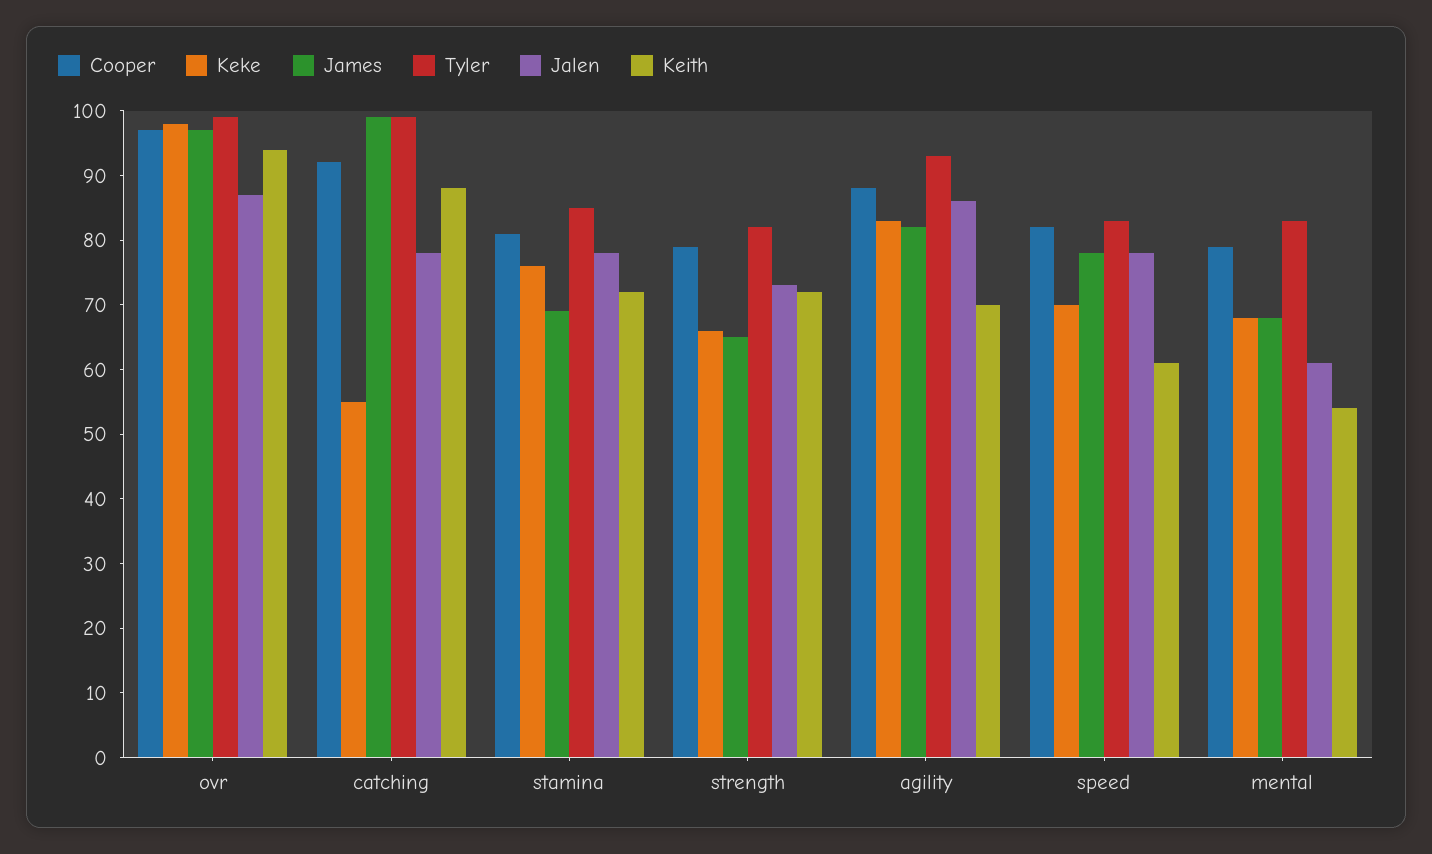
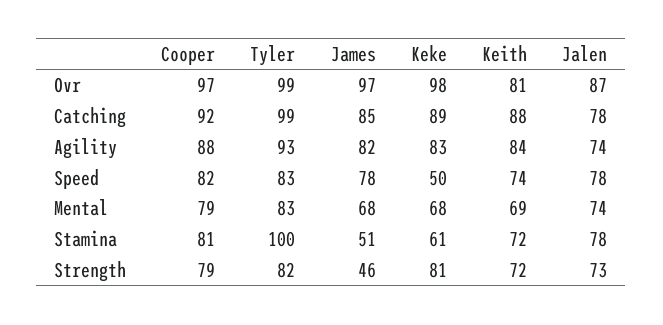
  {
    "Cooper": {
      "ovr": 97,
      "catching": 92,
      "stamina": 81,
      "strength": 79,
      "agility": 88,
      "speed": 82,
      "mental": 79
    },
    "Keke": {
      "ovr": 98,
-     "catching": 55,
+     "catching": 89,
-     "stamina": 75,
+     "stamina": 61,
-     "strength": 65,
+     "strength": 81,
      "agility": 83,
-     "speed": 70,
+     "speed": 50,
      "mental": 68
    },
    "James": {
      "ovr": 97,
-     "catching": 100,
+     "catching": 85,
-     "stamina": 70,
+     "stamina": 51,
-     "strength": 65,
+     "strength": 46,
      "agility": 82,
      "speed": 78,
      "mental": 68
    },
    "Tyler": {
      "ovr": 99,
      "catching": 99,
-     "stamina": 85,
+     "stamina": 100,
      "strength": 82,
      "agility": 93,
      "speed": 83,
      "mental": 83
    },
    "Jalen": {
      "ovr": 87,
      "catching": 78,
      "stamina": 78,
      "strength": 73,
-     "agility": 85,
+     "agility": 74,
      "speed": 78,
-     "mental": 60
+     "mental": 74
    },
    "Keith": {
-     "ovr": 95,
+     "ovr": 81,
      "catching": 88,
      "stamina": 72,
      "strength": 72,
-     "agility": 70,
+     "agility": 84,
-     "speed": 60,
+     "speed": 74,
-     "mental": 55
+     "mental": 69
    }
  }

